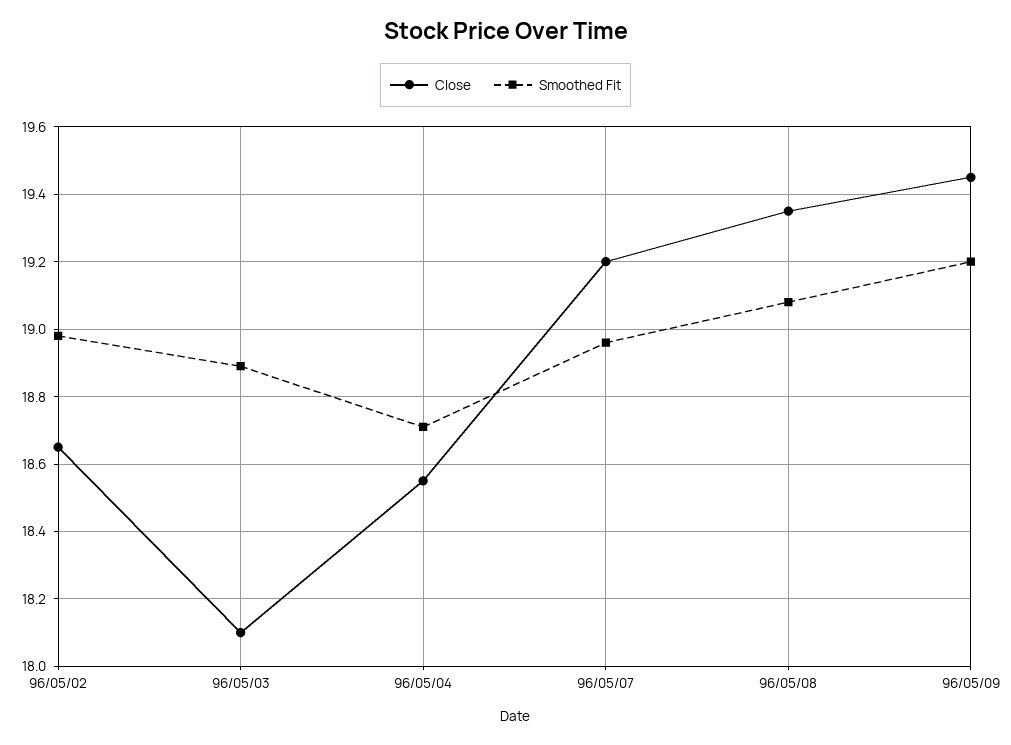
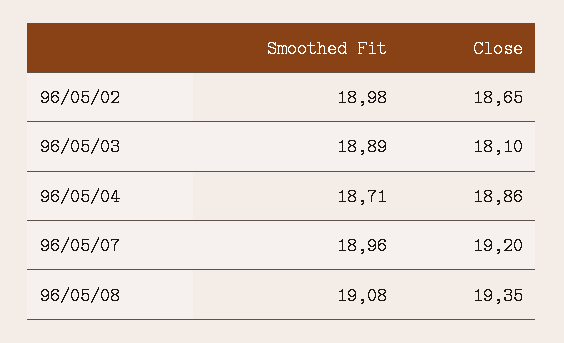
  {
    "Close": {
      "96/05/02": 18.65,
      "96/05/03": 18.1,
-     "96/05/04": 18.55,
+     "96/05/04": 18.86,
      "96/05/07": 19.2,
-     "96/05/08": 19.35,
+     "96/05/08": 19.35
-     "96/05/09": 19.45
    },
    "Smoothed Fit": {
      "96/05/02": 18.98,
      "96/05/03": 18.89,
      "96/05/04": 18.71,
      "96/05/07": 18.96,
-     "96/05/08": 19.08,
+     "96/05/08": 19.08
-     "96/05/09": 19.2
    }
  }

